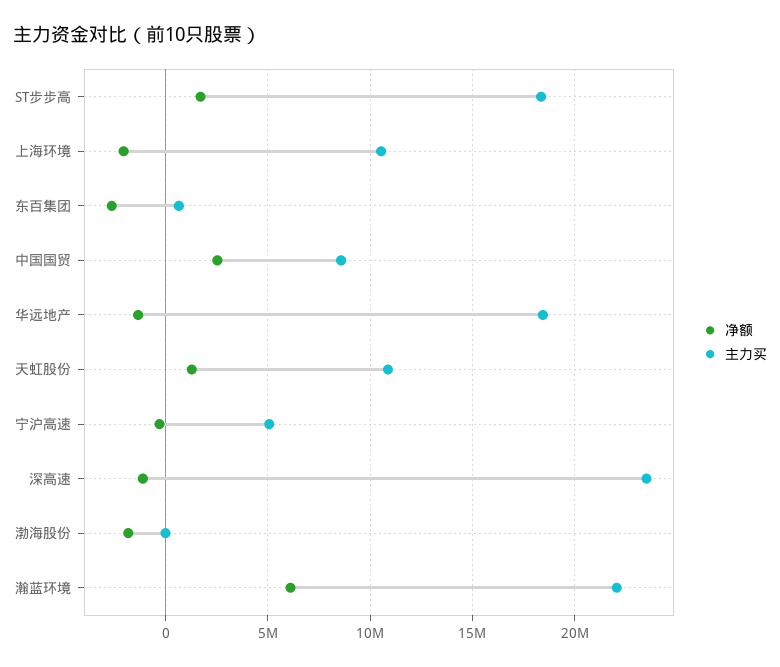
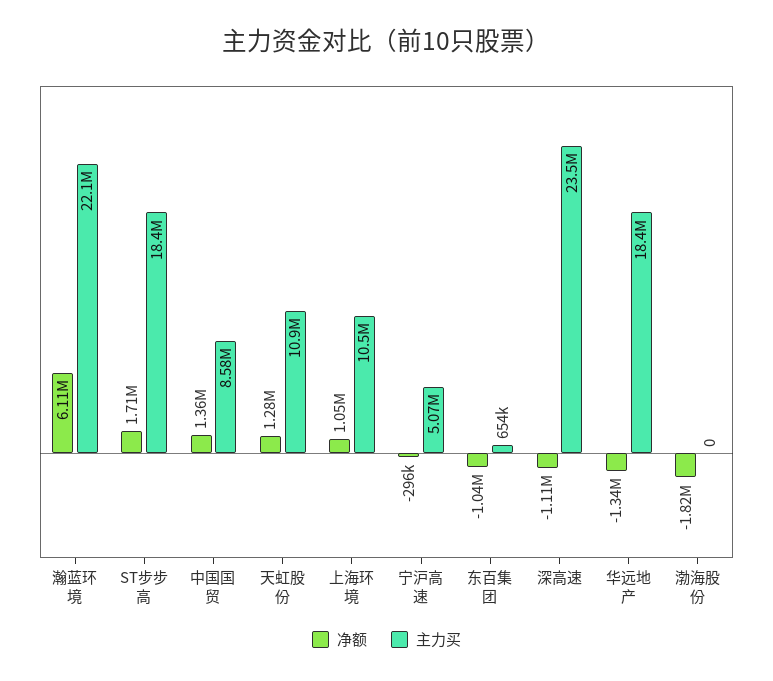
  {
    "净额": {
      "ST步步高": 1710000,
-     "上海环境": -2000000,
+     "上海环境": 1050000,
-     "东百集团": -2500000,
+     "东百集团": -1040000,
-     "中国国贸": 2500000,
+     "中国国贸": 1360000,
      "华远地产": -1340000,
      "天虹股份": 1280000,
      "宁沪高速": -296000,
      "深高速": -1110000,
      "渤海股份": -1820000,
      "瀚蓝环境": 6110000
    },
    "主力买": {
      "ST步步高": 18400000,
      "上海环境": 10500000,
      "东百集团": 654000,
      "中国国贸": 8580000,
      "华远地产": 18400000,
      "天虹股份": 10900000,
      "宁沪高速": 5070000,
      "深高速": 23500000,
      "渤海股份": 0,
      "瀚蓝环境": 22100000
    }
  }

